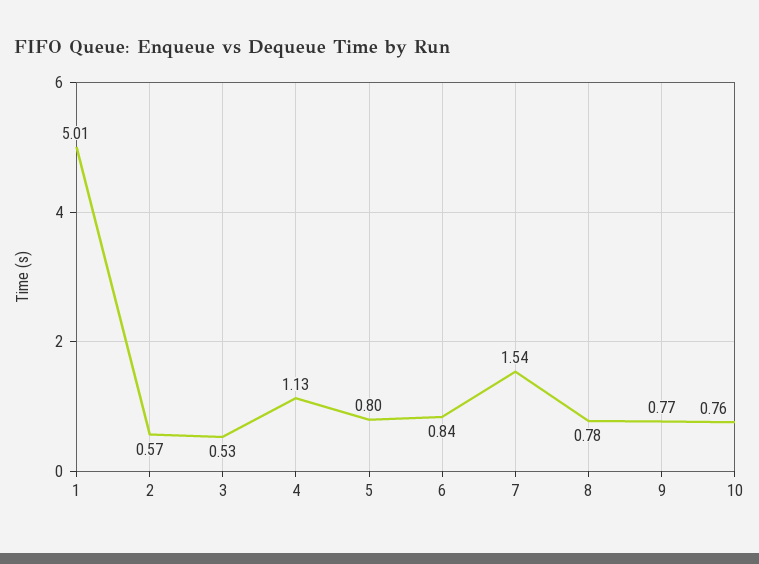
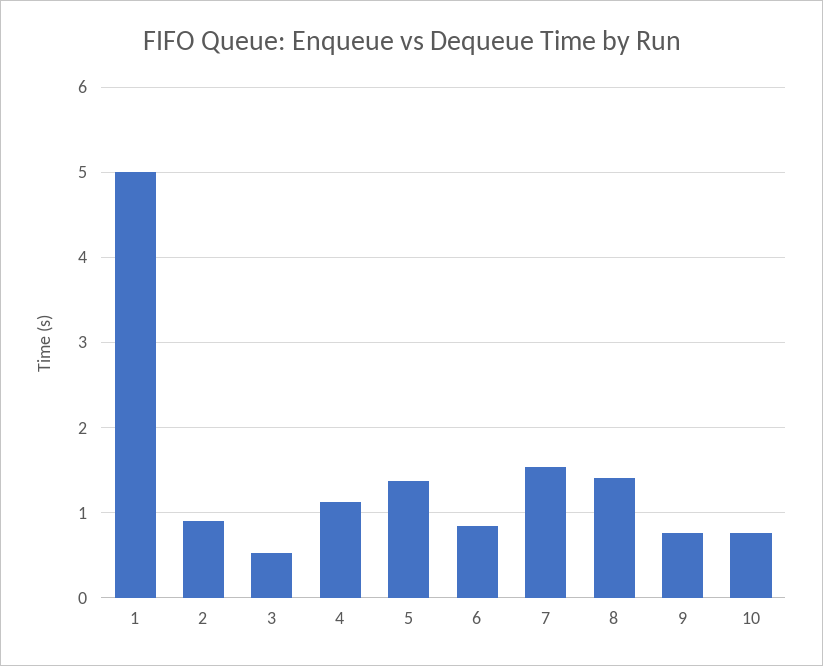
  {
    "1": 5.01,
-   "2": 0.57,
+   "2": 0.9,
    "3": 0.53,
    "4": 1.13,
-   "5": 0.8,
+   "5": 1.4,
    "6": 0.84,
    "7": 1.54,
-   "8": 0.78,
+   "8": 1.4,
    "9": 0.77,
    "10": 0.76
  }

